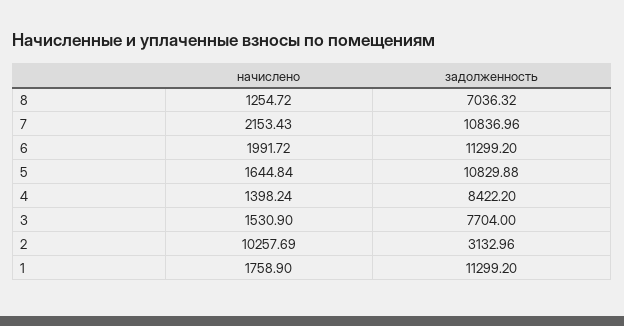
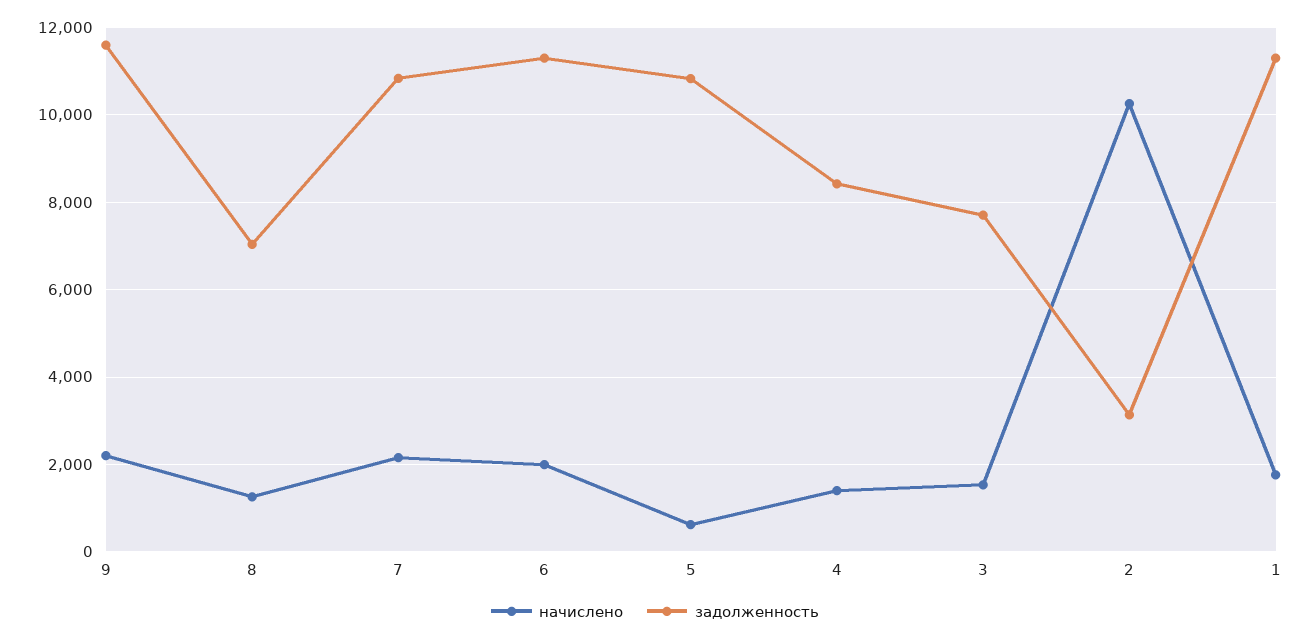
  {
    "начислено": {
      "8": 1254.72,
      "7": 2153.43,
      "6": 1991.72,
-     "5": 1644.84,
+     "5": 600,
      "4": 1398.24,
      "3": 1530.9,
      "2": 10257.69,
-     "1": 1758.9
+     "1": 1758.9,
+     "9": 2200
    },
    "задолженность": {
      "8": 7036.32,
      "7": 10836.96,
      "6": 11299.2,
      "5": 10829.88,
      "4": 8422.2,
      "3": 7704,
      "2": 3132.96,
-     "1": 11299.2
+     "1": 11299.2,
+     "9": 11600
    }
  }

